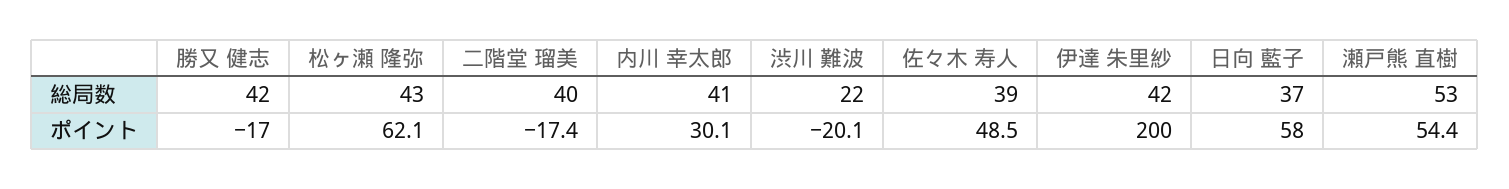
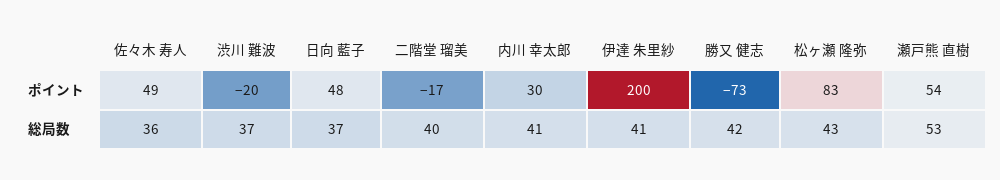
  {
    "勝又 健志": {
      "総局数": 42,
-     "ポイント": -17
+     "ポイント": -73
    },
    "松ヶ瀬 隆弥": {
      "総局数": 43,
-     "ポイント": 62.1
+     "ポイント": 83
    },
    "二階堂 瑠美": {
      "総局数": 40,
      "ポイント": -17.4
    },
    "内川 幸太郎": {
      "総局数": 41,
      "ポイント": 30.1
    },
    "渋川 難波": {
-     "総局数": 22,
+     "総局数": 37,
      "ポイント": -20.1
    },
    "佐々木 寿人": {
-     "総局数": 39,
+     "総局数": 36,
      "ポイント": 48.5
    },
    "伊達 朱里紗": {
-     "総局数": 42,
+     "総局数": 41,
      "ポイント": 200
    },
    "日向 藍子": {
      "総局数": 37,
-     "ポイント": 58
+     "ポイント": 48
    },
    "瀬戸熊 直樹": {
      "総局数": 53,
      "ポイント": 54.4
    }
  }

